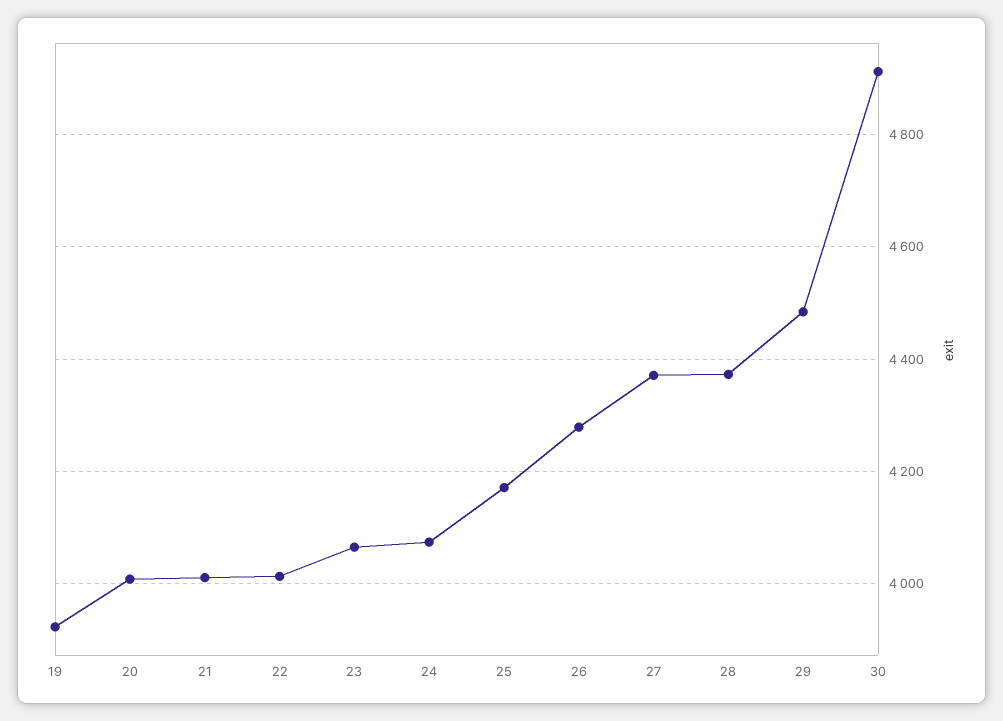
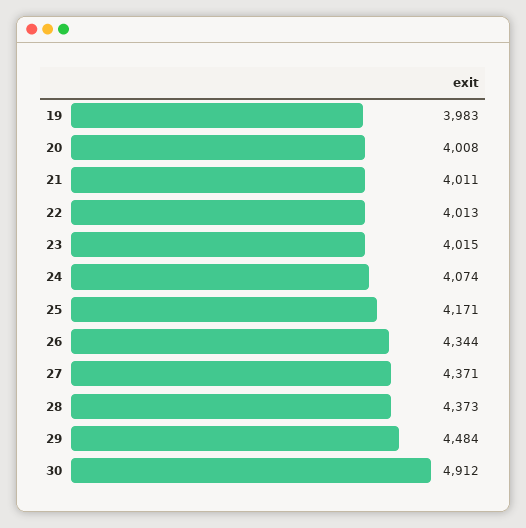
  {
-   "19": 3920,
+   "19": 3983,
    "20": 4008,
    "21": 4011,
    "22": 4013,
-   "23": 4060,
+   "23": 4015,
    "24": 4074,
    "25": 4171,
-   "26": 4280,
+   "26": 4344,
    "27": 4371,
    "28": 4373,
    "29": 4484,
    "30": 4912
  }

